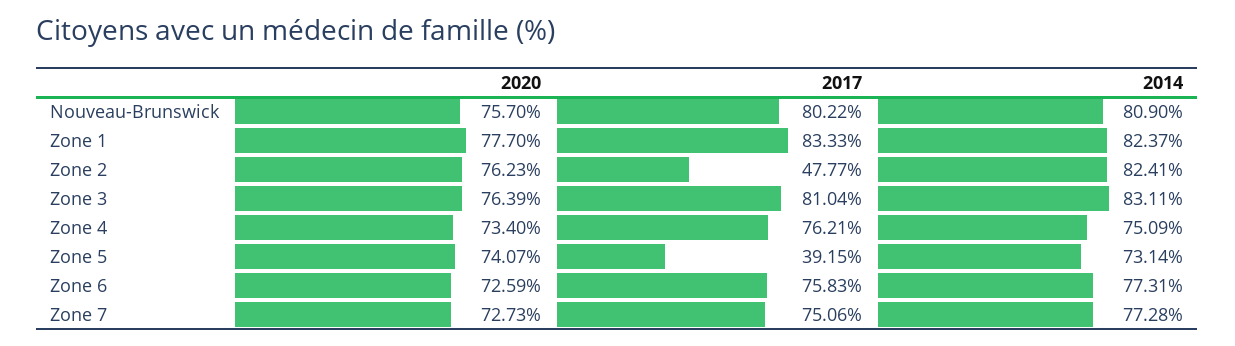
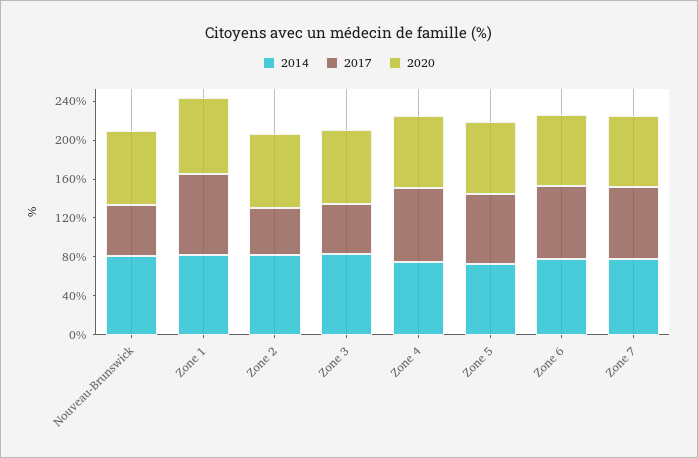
  {
    "2020": {
      "Nouveau-Brunswick": 75.7,
      "Zone 1": 77.7,
      "Zone 2": 76.23,
      "Zone 3": 76.39,
      "Zone 4": 73.4,
      "Zone 5": 74.07,
      "Zone 6": 72.59,
      "Zone 7": 72.73
    },
    "2017": {
-     "Nouveau-Brunswick": 80.22,
+     "Nouveau-Brunswick": 50,
      "Zone 1": 83.33,
      "Zone 2": 47.77,
-     "Zone 3": 81.04,
+     "Zone 3": 50,
      "Zone 4": 76.21,
-     "Zone 5": 39.15,
+     "Zone 5": 70,
      "Zone 6": 75.83,
      "Zone 7": 75.06
    },
    "2014": {
      "Nouveau-Brunswick": 80.9,
      "Zone 1": 82.37,
      "Zone 2": 82.41,
      "Zone 3": 83.11,
      "Zone 4": 75.09,
      "Zone 5": 73.14,
      "Zone 6": 77.31,
      "Zone 7": 77.28
    }
  }

